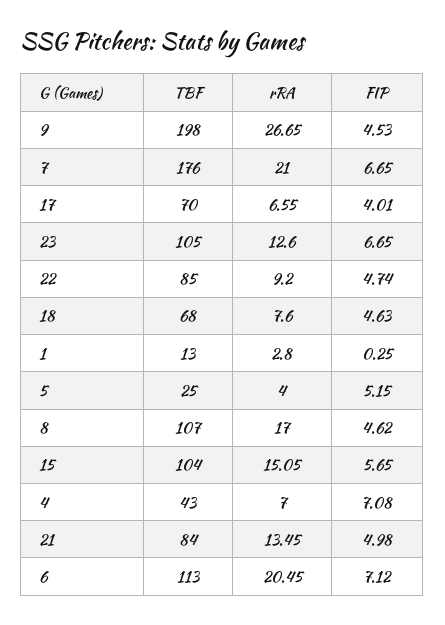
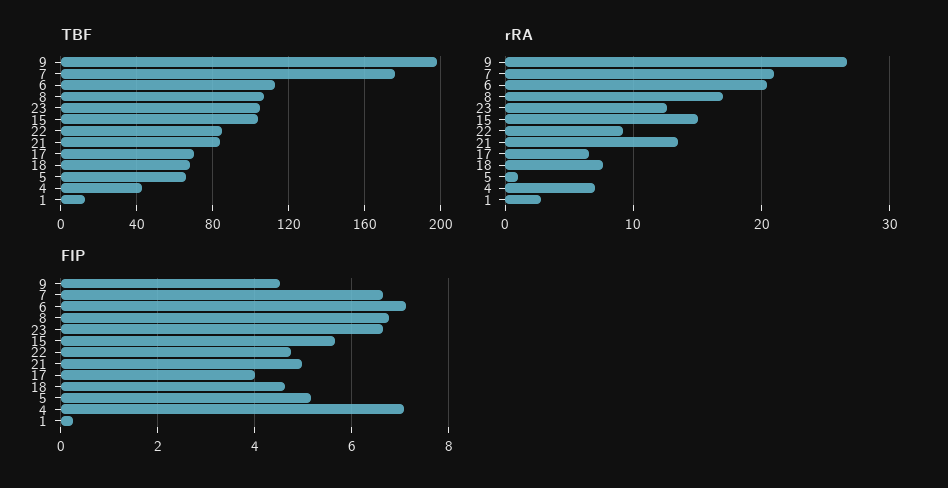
  {
    "TBF": {
      "9": 198,
      "7": 176,
      "17": 70,
      "23": 105,
      "22": 85,
      "18": 68,
      "1": 13,
-     "5": 25,
+     "5": 65,
      "8": 107,
      "15": 104,
      "4": 43,
      "21": 84,
      "6": 113
    },
    "rRA": {
      "9": 26.65,
      "7": 21,
      "17": 6.55,
      "23": 12.6,
      "22": 9.2,
      "18": 7.6,
      "1": 2.8,
-     "5": 4,
+     "5": 1,
      "8": 17,
      "15": 15.05,
      "4": 7,
      "21": 13.45,
      "6": 20.45
    },
    "FIP": {
      "9": 4.53,
      "7": 6.65,
      "17": 4.01,
      "23": 6.65,
      "22": 4.74,
      "18": 4.63,
      "1": 0.25,
      "5": 5.15,
-     "8": 4.62,
+     "8": 6.8,
      "15": 5.65,
      "4": 7.08,
      "21": 4.98,
      "6": 7.12
    }
  }

